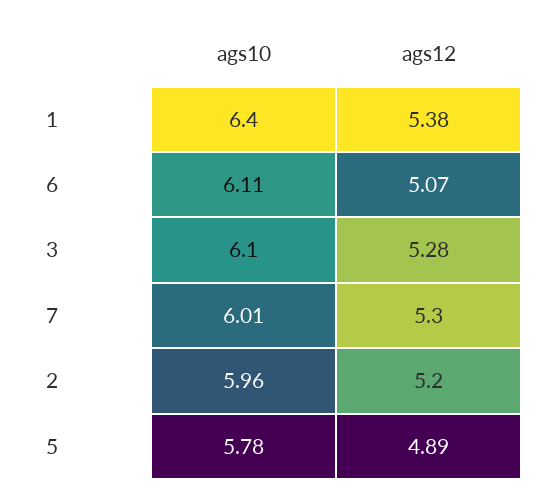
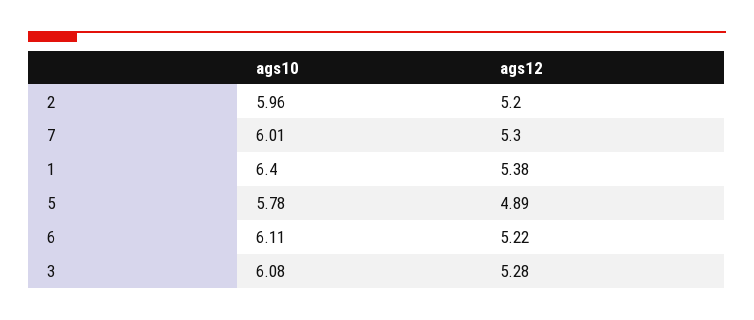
  {
    "ags10": {
      "1": 6.4,
      "6": 6.11,
-     "3": 6.1,
+     "3": 6.08,
      "7": 6.01,
      "2": 5.96,
      "5": 5.78
    },
    "ags12": {
      "1": 5.38,
-     "6": 5.07,
+     "6": 5.22,
      "3": 5.28,
      "7": 5.3,
      "2": 5.2,
      "5": 4.89
    }
  }

